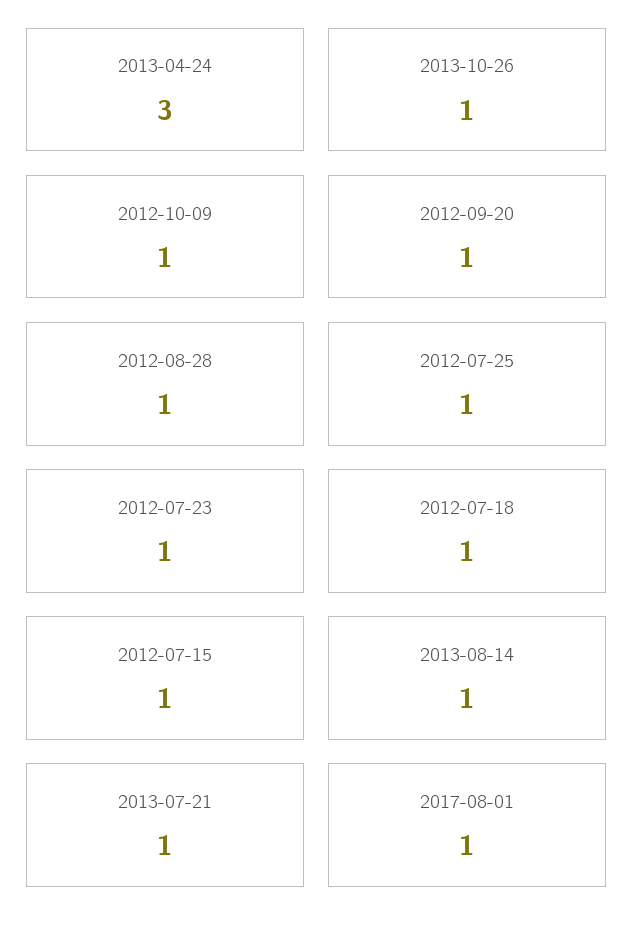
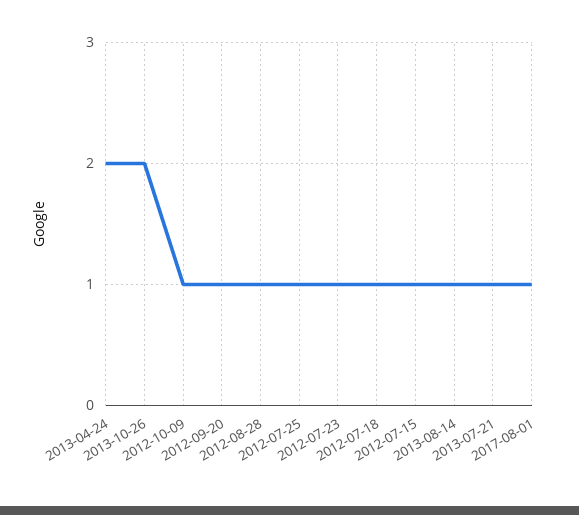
  {
-   "2013-04-24": 3,
+   "2013-04-24": 2,
-   "2013-10-26": 1,
+   "2013-10-26": 2,
    "2012-10-09": 1,
    "2012-09-20": 1,
    "2012-08-28": 1,
    "2012-07-25": 1,
    "2012-07-23": 1,
    "2012-07-18": 1,
    "2012-07-15": 1,
    "2013-08-14": 1,
    "2013-07-21": 1,
    "2017-08-01": 1
  }

